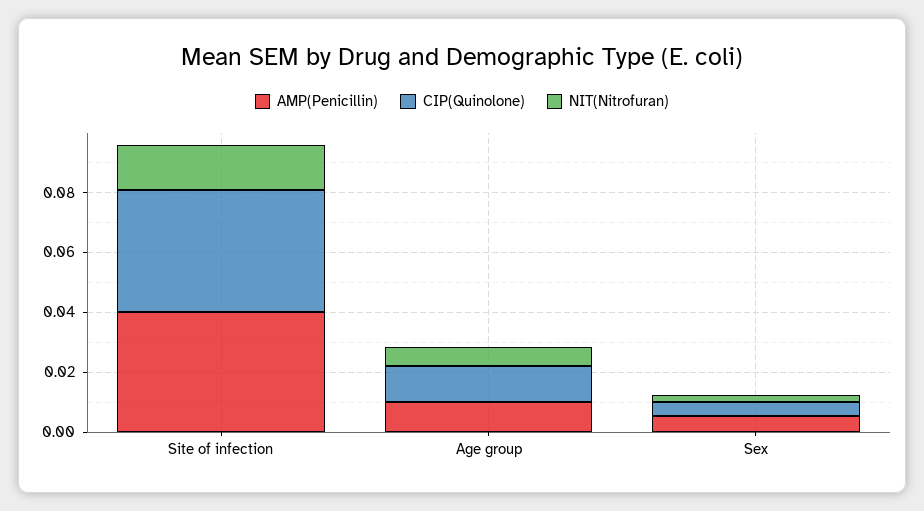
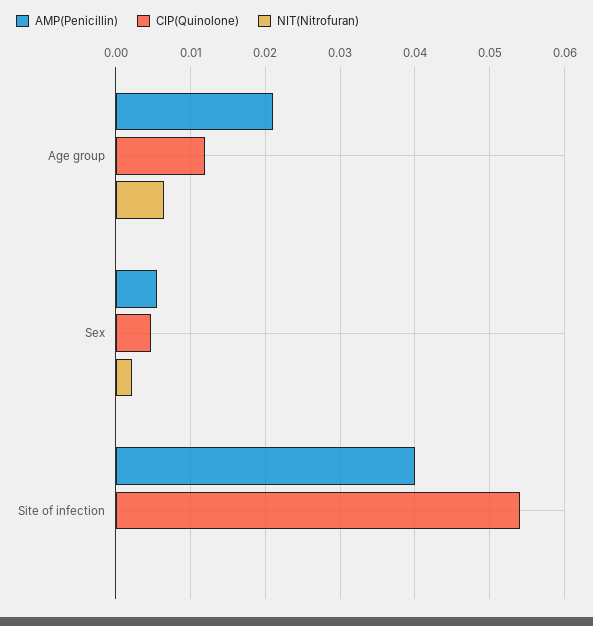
  {
    "AMP(Penicillin)": {
      "Site of infection": 0.04,
-     "Age group": 0.01,
+     "Age group": 0.021,
      "Sex": 0.006
    },
    "CIP(Quinolone)": {
-     "Site of infection": 0.04,
+     "Site of infection": 0.054,
      "Age group": 0.012,
      "Sex": 0.005
    },
    "NIT(Nitrofuran)": {
-     "Site of infection": 0.015,
+     "Site of infection": 0,
      "Age group": 0.006,
      "Sex": 0.002
    }
  }

